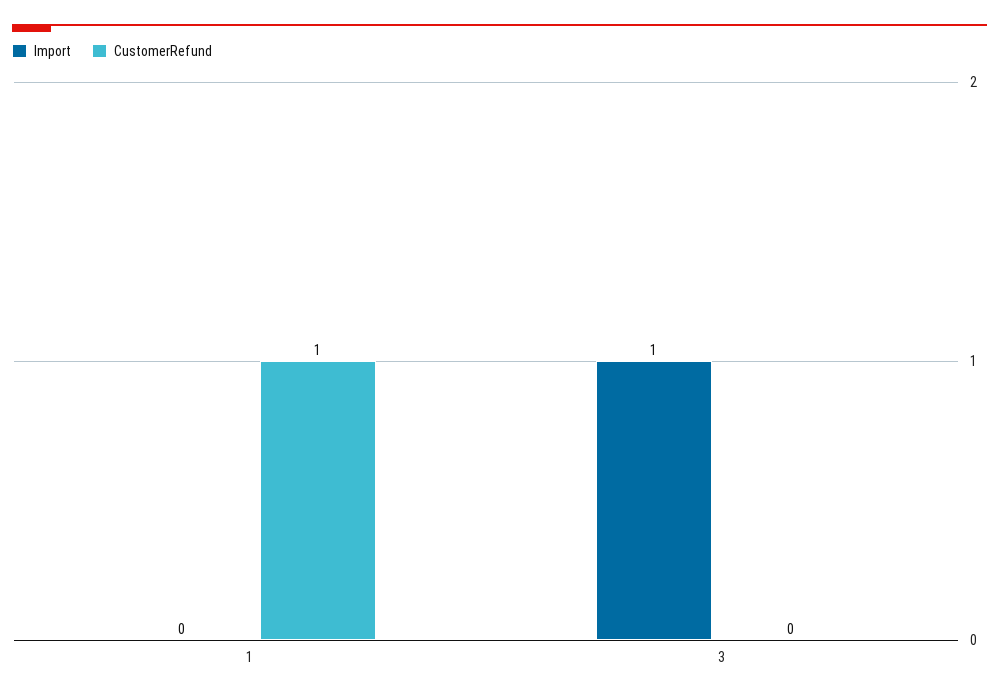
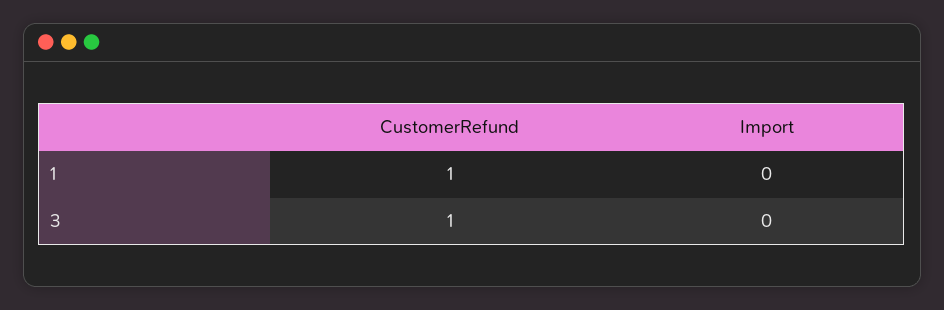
  {
    "Import": {
      "1": 0,
-     "3": 1
+     "3": 0
    },
    "CustomerRefund": {
      "1": 1,
-     "3": 0
+     "3": 1
    }
  }

